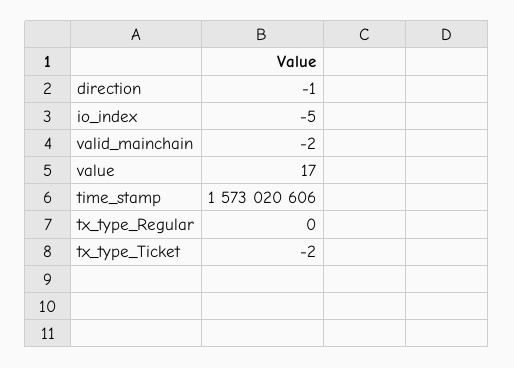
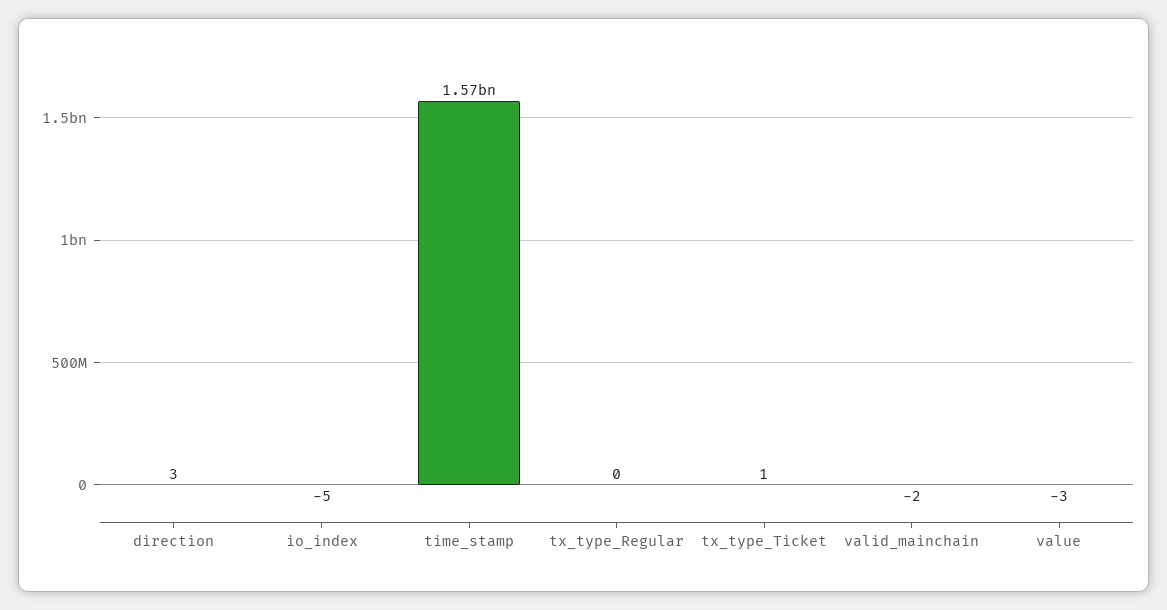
  {
-   "direction": -1,
+   "direction": 3,
    "io_index": -5,
    "valid_mainchain": -2,
-   "value": 17,
+   "value": -3,
    "time_stamp": 1573020606,
    "tx_type_Regular": 0,
-   "tx_type_Ticket": -2
+   "tx_type_Ticket": 1
  }

